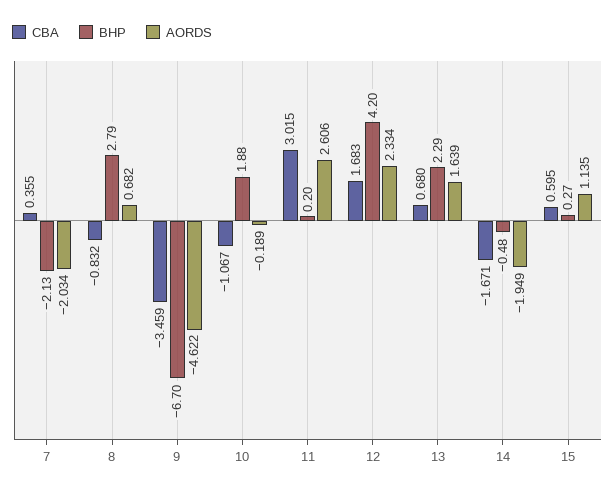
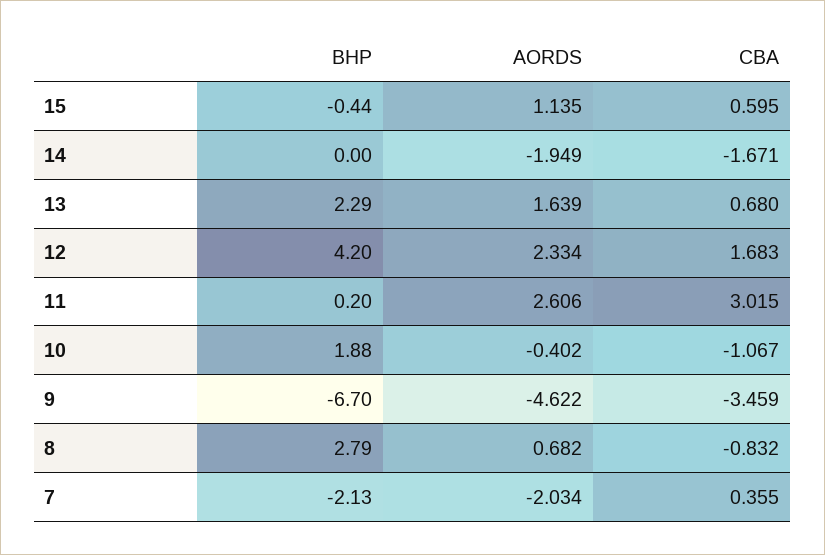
  {
    "CBA": {
      "7": 0.355,
      "8": -0.832,
      "9": -3.459,
      "10": -1.067,
      "11": 3.015,
      "12": 1.683,
      "13": 0.68,
      "14": -1.671,
      "15": 0.595
    },
    "BHP": {
      "7": -2.13,
      "8": 2.79,
      "9": -6.7,
      "10": 1.88,
      "11": 0.2,
      "12": 4.2,
      "13": 2.29,
-     "14": -0.48,
+     "14": 0,
-     "15": 0.27
+     "15": -0.44
    },
    "AORDS": {
      "7": -2.034,
      "8": 0.682,
      "9": -4.622,
-     "10": -0.189,
+     "10": -0.402,
      "11": 2.606,
      "12": 2.334,
      "13": 1.639,
      "14": -1.949,
      "15": 1.135
    }
  }

